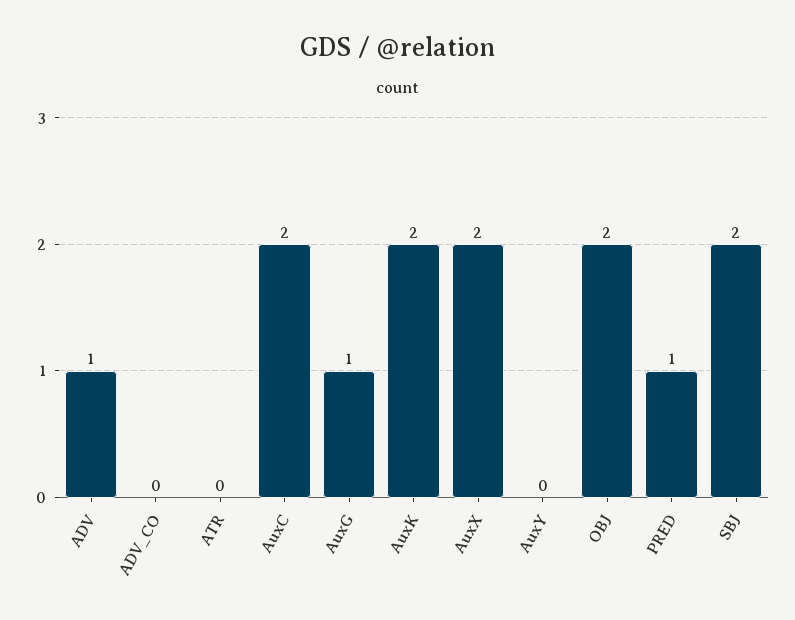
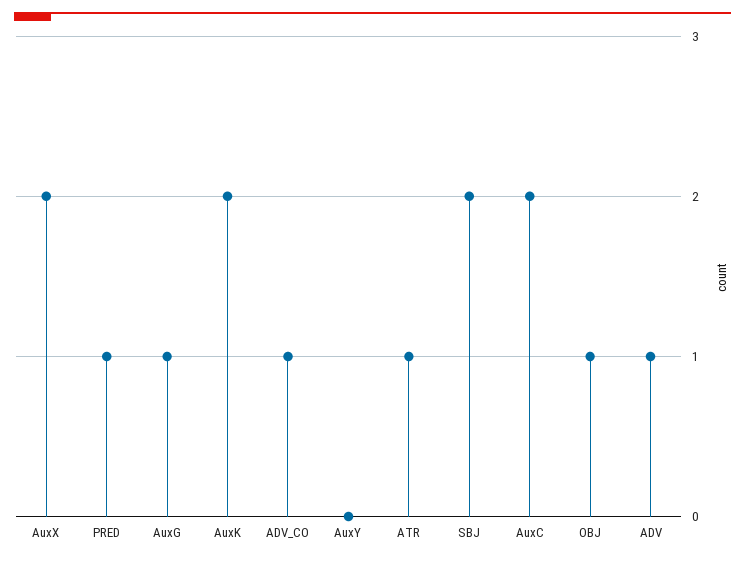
  {
    "ADV": 1,
-   "ADV_CO": 0,
+   "ADV_CO": 1,
-   "ATR": 0,
+   "ATR": 1,
    "AuxC": 2,
    "AuxG": 1,
    "AuxK": 2,
    "AuxX": 2,
    "AuxY": 0,
-   "OBJ": 2,
+   "OBJ": 1,
    "PRED": 1,
    "SBJ": 2
  }

